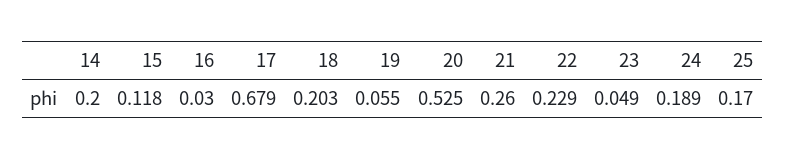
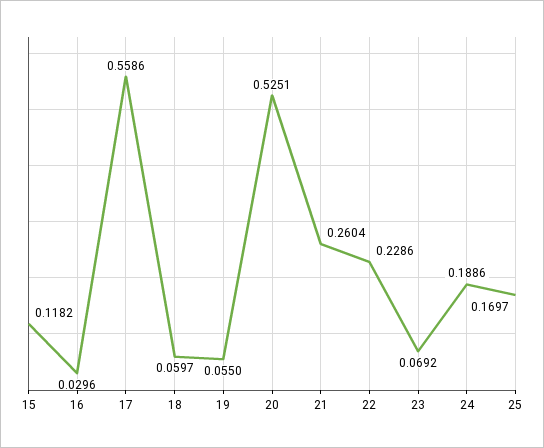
  {
-   "14": 0.2,
    "15": 0.1182,
    "16": 0.0296,
-   "17": 0.679,
+   "17": 0.5586,
-   "18": 0.203,
+   "18": 0.0597,
    "19": 0.055,
    "20": 0.5251,
    "21": 0.2604,
    "22": 0.2286,
-   "23": 0.049,
+   "23": 0.0692,
    "24": 0.1886,
    "25": 0.1697
  }

